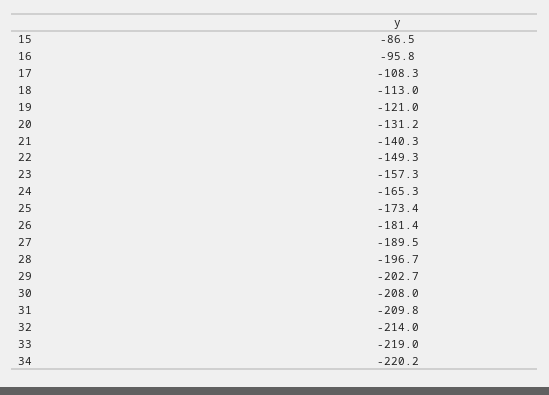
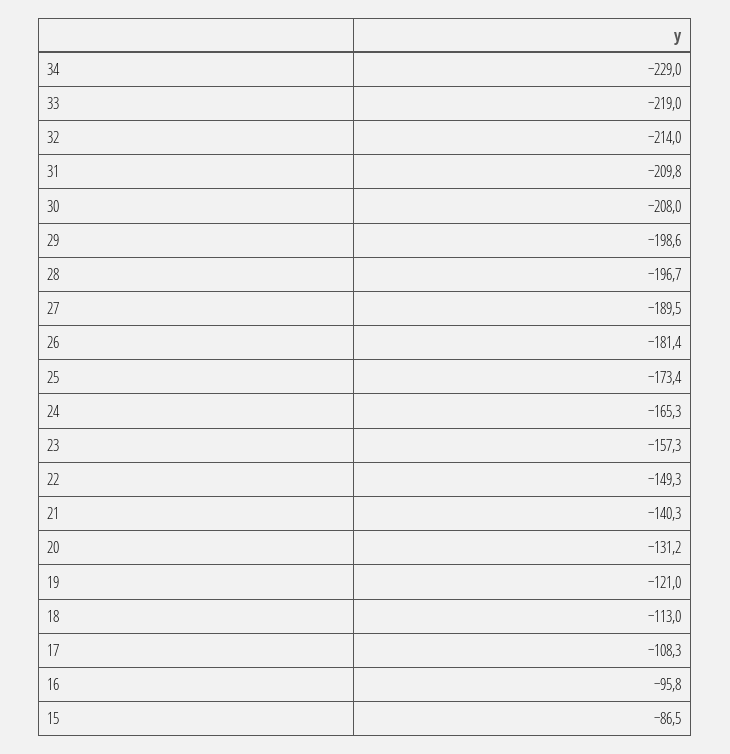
  {
    "15": -86.5,
    "16": -95.8,
    "17": -108.3,
    "18": -113,
    "19": -121,
    "20": -131.2,
    "21": -140.3,
    "22": -149.3,
    "23": -157.3,
    "24": -165.3,
    "25": -173.4,
    "26": -181.4,
    "27": -189.5,
    "28": -196.7,
-   "29": -202.7,
+   "29": -198.6,
    "30": -208,
    "31": -209.8,
    "32": -214,
    "33": -219,
-   "34": -220.2
+   "34": -229
  }

